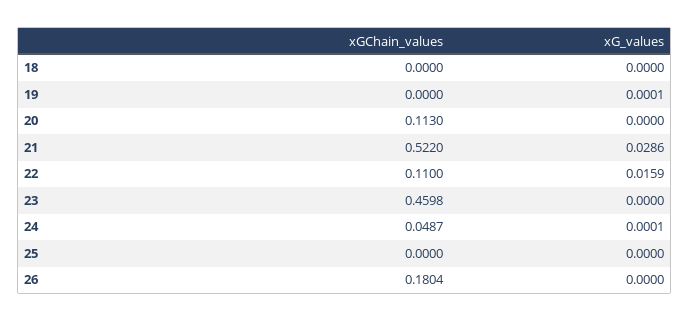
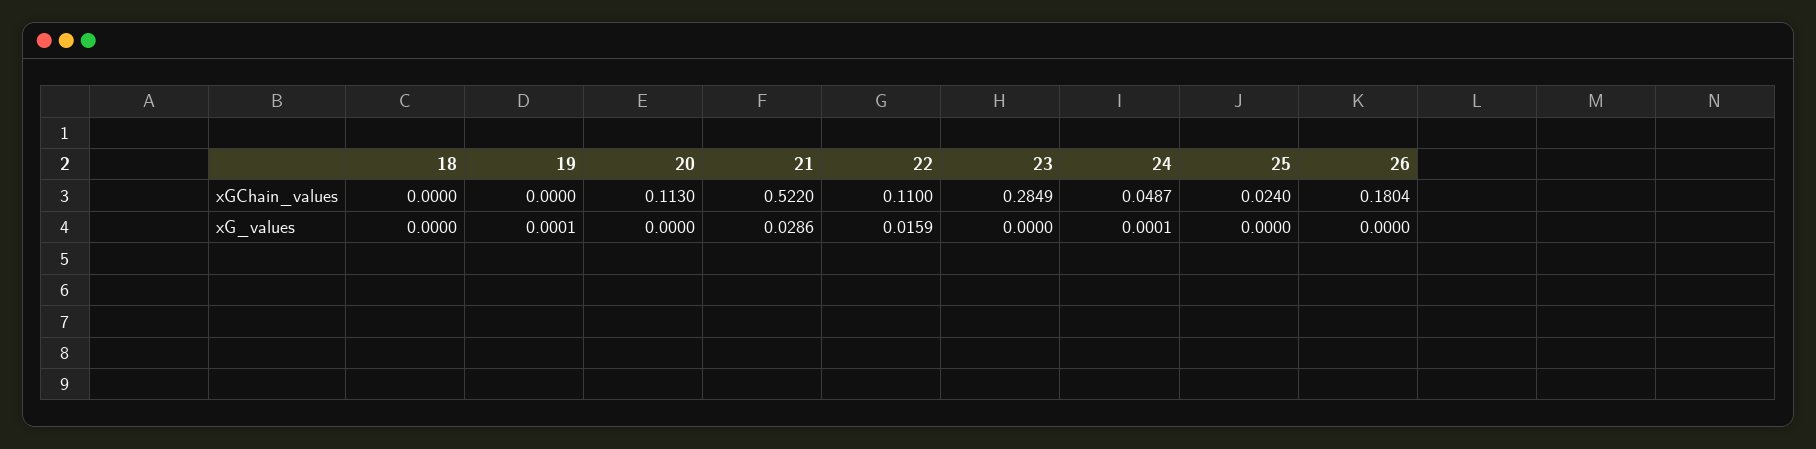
  {
    "xGChain_values": {
      "18": 0,
      "19": 0,
      "20": 0.113,
      "21": 0.522,
      "22": 0.11,
-     "23": 0.4598,
+     "23": 0.2849,
      "24": 0.0487,
-     "25": 0,
+     "25": 0.024,
      "26": 0.1804
    },
    "xG_values": {
      "18": 0,
      "19": 0.0001,
      "20": 0,
      "21": 0.0286,
      "22": 0.0159,
      "23": 0,
      "24": 0.0001,
      "25": 0,
      "26": 0
    }
  }

